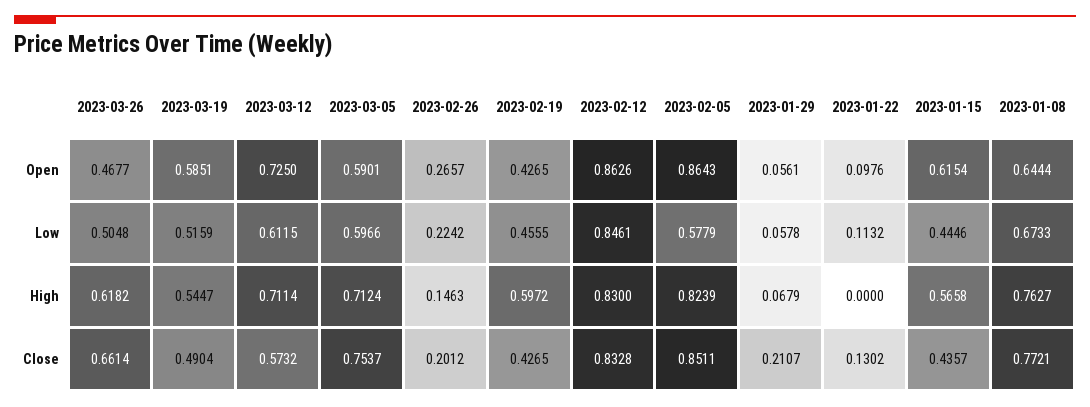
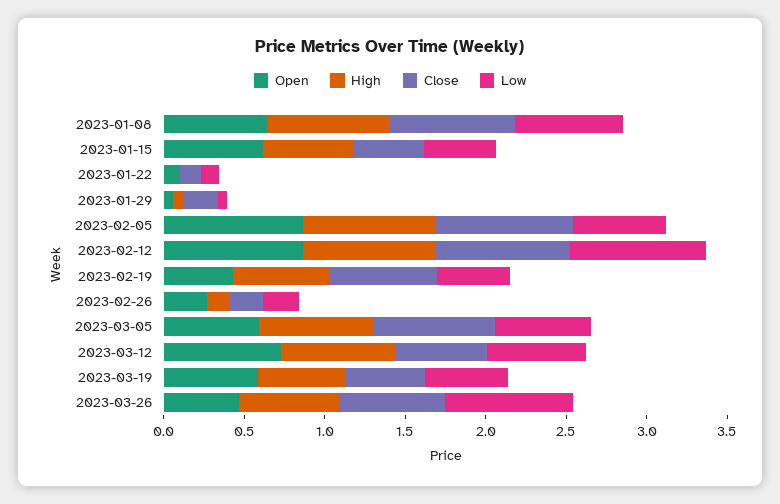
  {
    "Open": {
      "2023-03-26": 0.4677,
      "2023-03-19": 0.5851,
      "2023-03-12": 0.725,
      "2023-03-05": 0.5901,
      "2023-02-26": 0.2657,
      "2023-02-19": 0.4265,
      "2023-02-12": 0.8626,
      "2023-02-05": 0.8643,
      "2023-01-29": 0.0561,
      "2023-01-22": 0.0976,
      "2023-01-15": 0.6154,
      "2023-01-08": 0.6444
    },
    "Low": {
-     "2023-03-26": 0.5048,
+     "2023-03-26": 0.8,
      "2023-03-19": 0.5159,
      "2023-03-12": 0.6115,
      "2023-03-05": 0.5966,
      "2023-02-26": 0.2242,
      "2023-02-19": 0.4555,
      "2023-02-12": 0.8461,
      "2023-02-05": 0.5779,
      "2023-01-29": 0.0578,
      "2023-01-22": 0.1132,
      "2023-01-15": 0.4446,
      "2023-01-08": 0.6733
    },
    "High": {
      "2023-03-26": 0.6182,
      "2023-03-19": 0.5447,
      "2023-03-12": 0.7114,
      "2023-03-05": 0.7124,
      "2023-02-26": 0.1463,
      "2023-02-19": 0.5972,
      "2023-02-12": 0.83,
      "2023-02-05": 0.8239,
      "2023-01-29": 0.0679,
      "2023-01-22": 0,
      "2023-01-15": 0.5658,
      "2023-01-08": 0.7627
    },
    "Close": {
      "2023-03-26": 0.6614,
      "2023-03-19": 0.4904,
      "2023-03-12": 0.5732,
      "2023-03-05": 0.7537,
      "2023-02-26": 0.2012,
-     "2023-02-19": 0.4265,
+     "2023-02-19": 0.7,
      "2023-02-12": 0.8328,
      "2023-02-05": 0.8511,
      "2023-01-29": 0.2107,
      "2023-01-22": 0.1302,
      "2023-01-15": 0.4357,
      "2023-01-08": 0.7721
    }
  }

